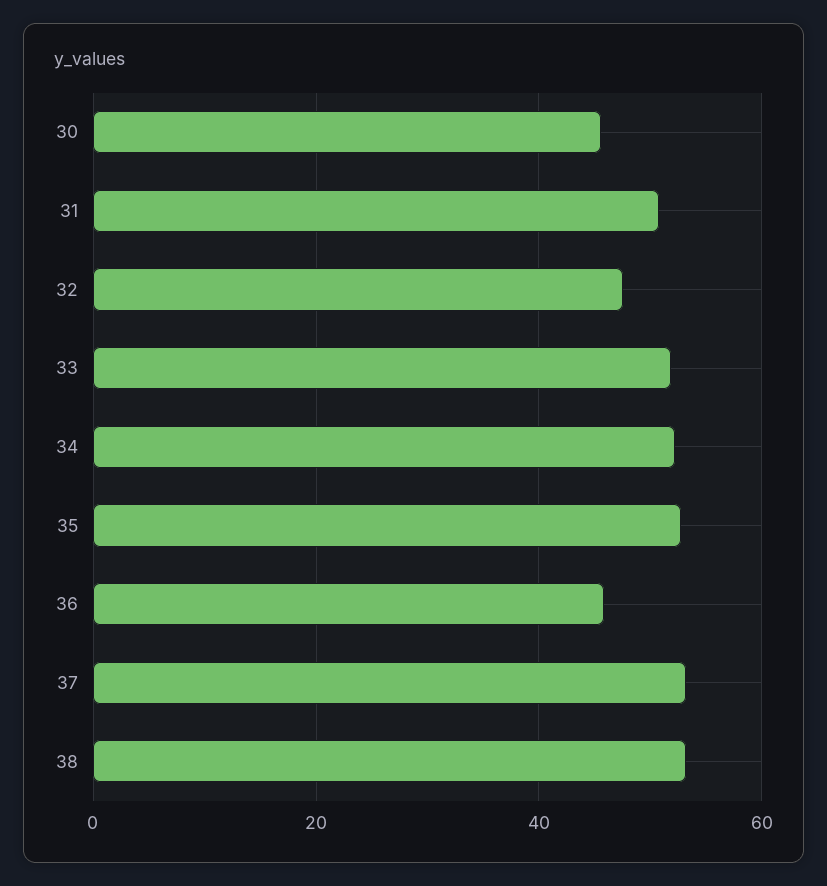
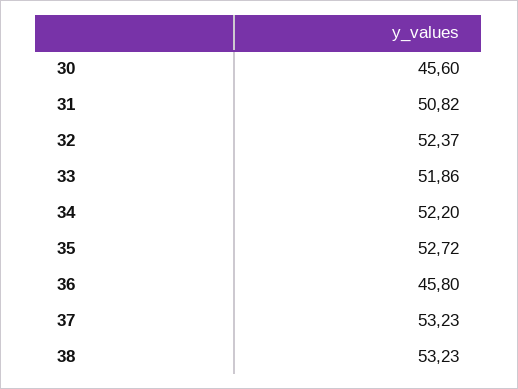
  {
    "30": 45.6,
    "31": 50.82,
-   "32": 48,
+   "32": 52.37,
    "33": 51.86,
    "34": 52.2,
    "35": 52.72,
    "36": 45.8,
    "37": 53.23,
    "38": 53.23
  }

